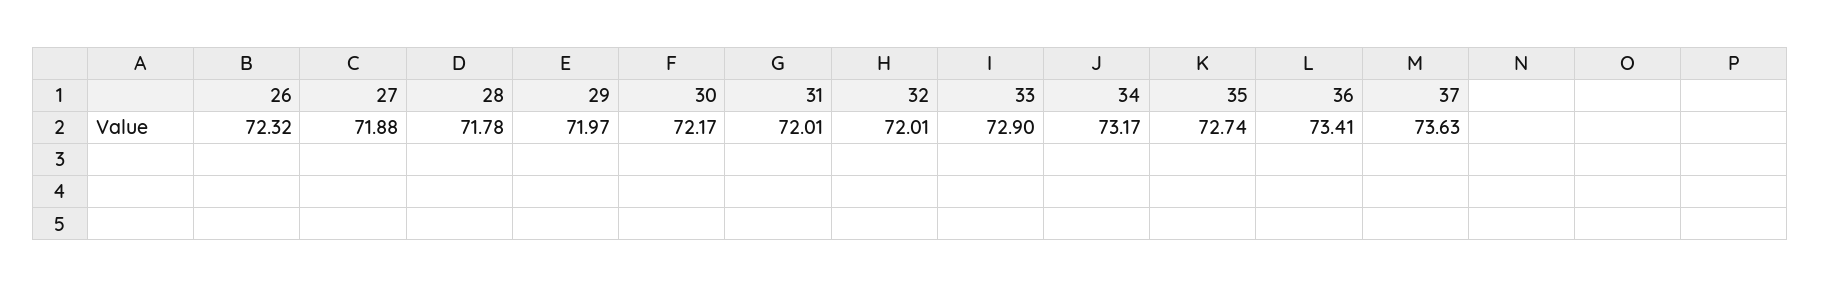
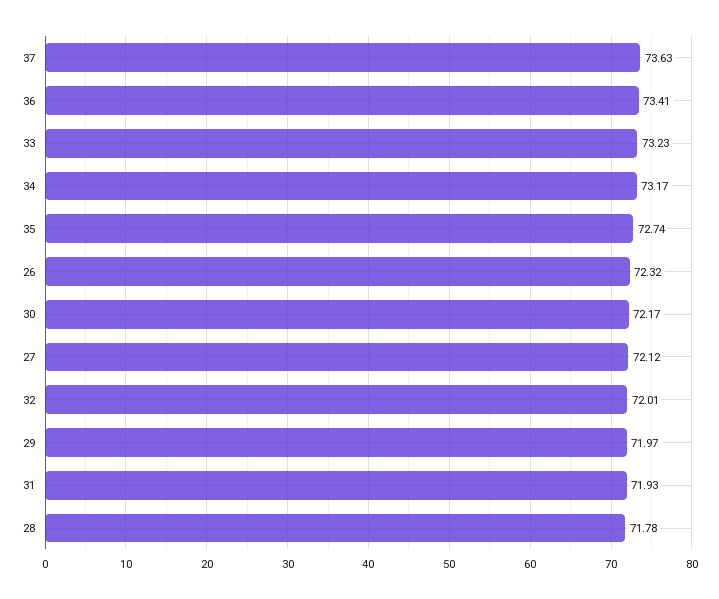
  {
    "26": 72.32,
-   "27": 71.88,
+   "27": 72.12,
    "28": 71.78,
    "29": 71.97,
    "30": 72.17,
-   "31": 72.01,
+   "31": 71.93,
    "32": 72.01,
-   "33": 72.9,
+   "33": 73.23,
    "34": 73.17,
    "35": 72.74,
    "36": 73.41,
    "37": 73.63
  }

